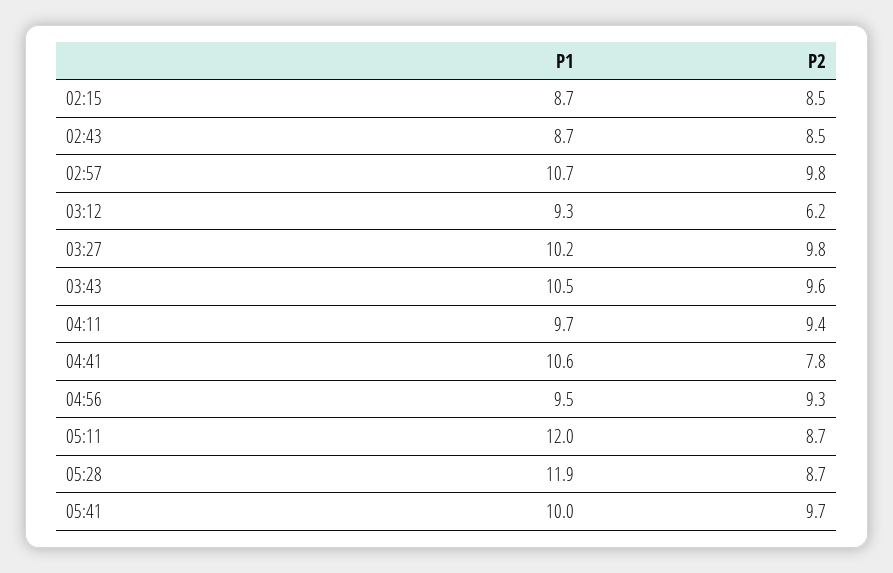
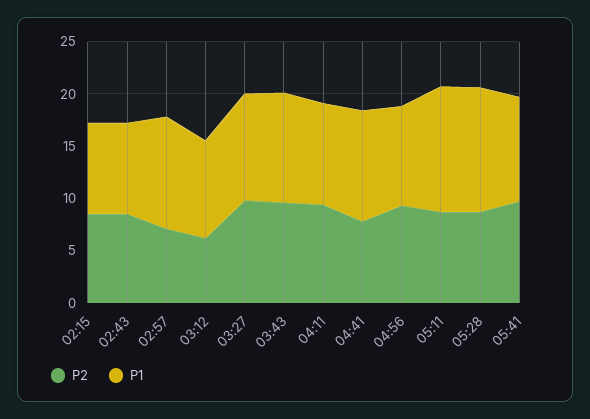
  {
    "P1": {
      "02:15": 8.7,
      "02:43": 8.7,
      "02:57": 10.7,
      "03:12": 9.3,
      "03:27": 10.2,
      "03:43": 10.5,
      "04:11": 9.7,
      "04:41": 10.6,
      "04:56": 9.5,
      "05:11": 12,
      "05:28": 11.9,
      "05:41": 10
    },
    "P2": {
      "02:15": 8.5,
      "02:43": 8.5,
-     "02:57": 9.8,
+     "02:57": 7,
      "03:12": 6.2,
      "03:27": 9.8,
      "03:43": 9.6,
      "04:11": 9.4,
      "04:41": 7.8,
      "04:56": 9.3,
      "05:11": 8.7,
      "05:28": 8.7,
      "05:41": 9.7
    }
  }

